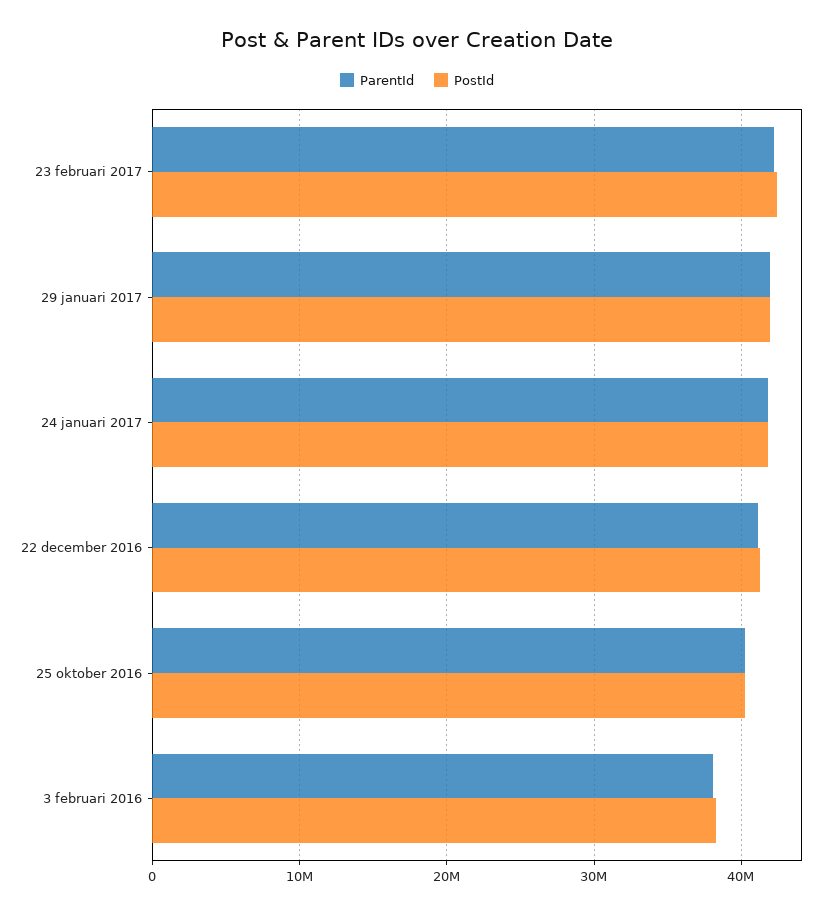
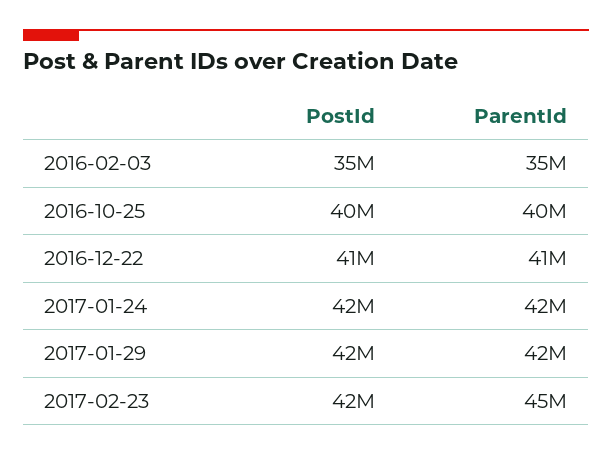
  {
    "ParentId": {
-     "23 februari 2017": 42000000,
+     "23 februari 2017": 45000000,
      "29 januari 2017": 42000000,
      "24 januari 2017": 42000000,
      "22 december 2016": 41000000,
      "25 oktober 2016": 40000000,
-     "3 februari 2016": 38000000
+     "3 februari 2016": 35000000
    },
    "PostId": {
      "23 februari 2017": 42000000,
      "29 januari 2017": 42000000,
      "24 januari 2017": 42000000,
      "22 december 2016": 41000000,
      "25 oktober 2016": 40000000,
-     "3 februari 2016": 38000000
+     "3 februari 2016": 35000000
    }
  }

